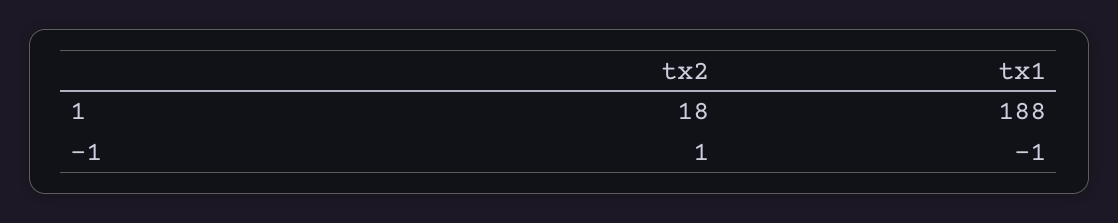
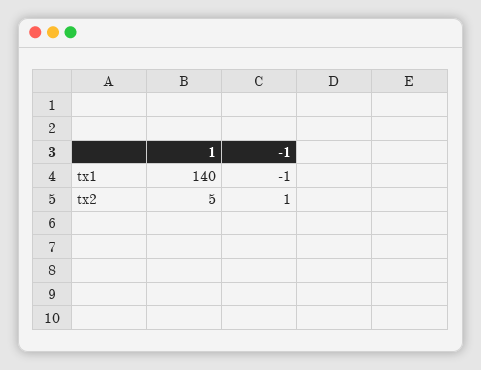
  {
    "tx2": {
-     "1": 18,
+     "1": 5,
      "-1": 1
    },
    "tx1": {
-     "1": 188,
+     "1": 140,
      "-1": -1
    }
  }

